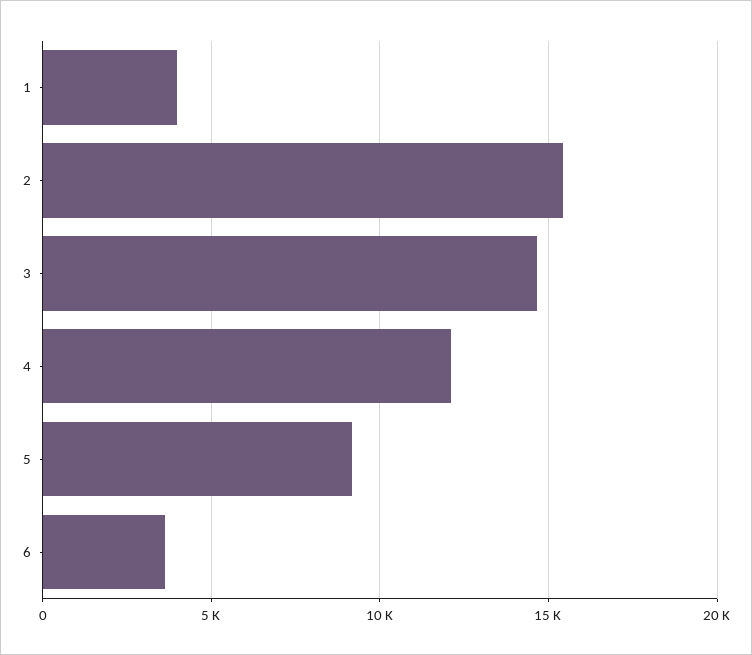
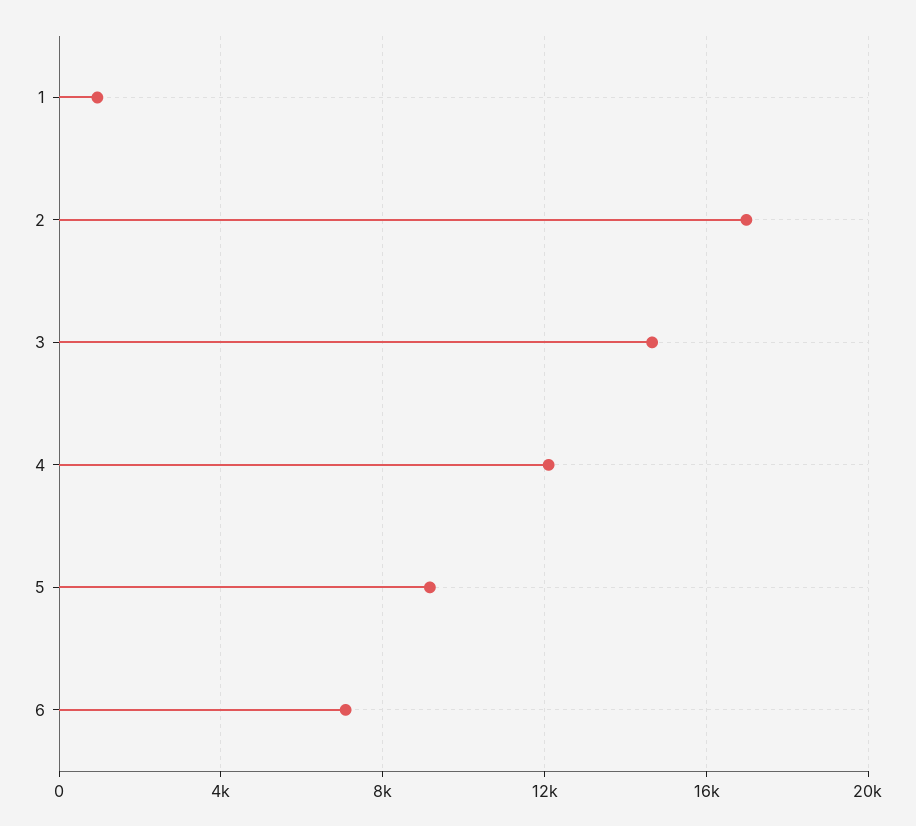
  {
-   "1": 4000,
+   "1": 1000,
-   "2": 15500,
+   "2": 17000,
    "3": 14500,
    "4": 12000,
    "5": 9000,
-   "6": 3500
+   "6": 7000
  }

